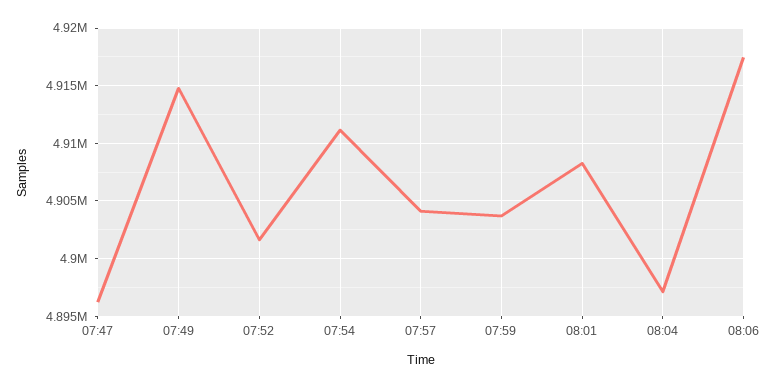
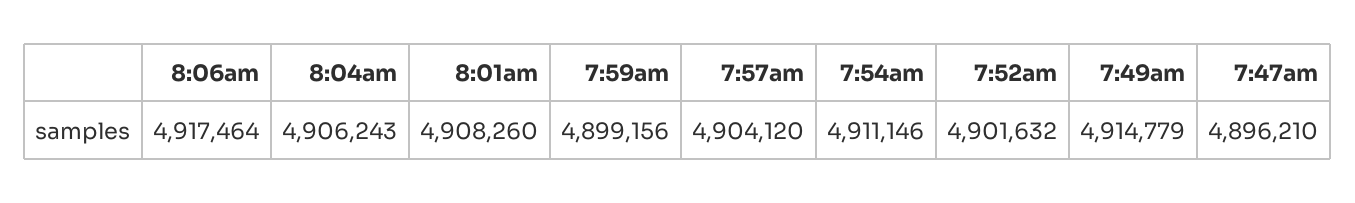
  {
    "07:47": 4896210,
    "07:49": 4914779,
    "07:52": 4901632,
    "07:54": 4911146,
    "07:57": 4904120,
-   "07:59": 4904000,
+   "07:59": 4899156,
    "08:01": 4908260,
-   "08:04": 4897000,
+   "08:04": 4906243,
    "08:06": 4917464
  }

